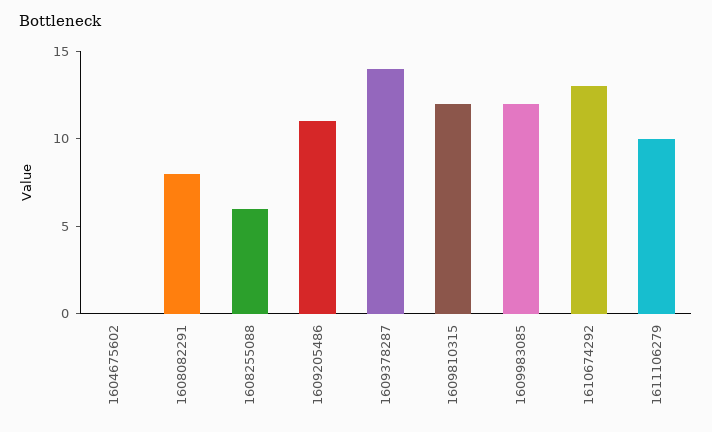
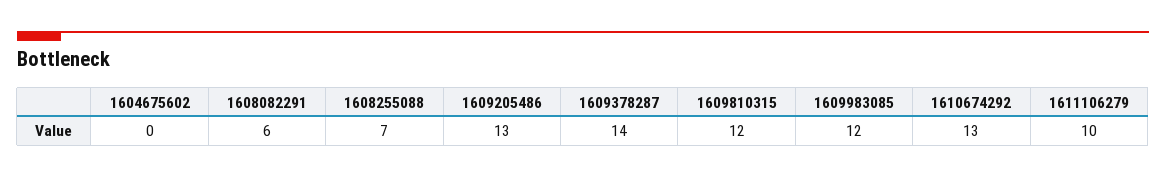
  {
    "1604675602": 0,
-   "1608082291": 8,
+   "1608082291": 6,
-   "1608255088": 6,
+   "1608255088": 7,
-   "1609205486": 11,
+   "1609205486": 13,
    "1609378287": 14,
    "1609810315": 12,
    "1609983085": 12,
    "1610674292": 13,
    "1611106279": 10
  }

